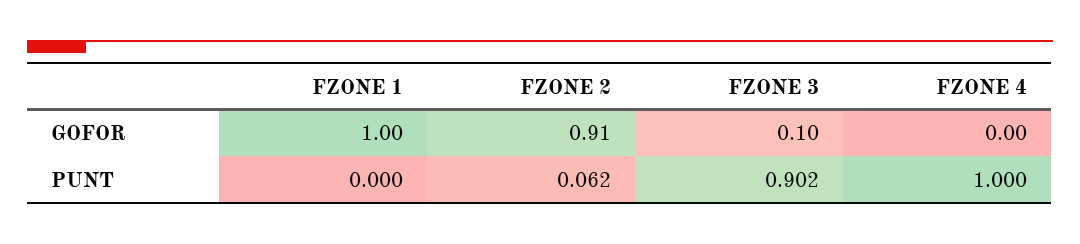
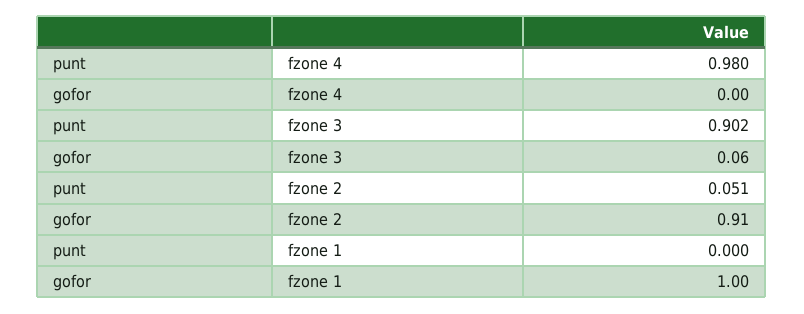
  {
    "FZONE 1": {
      "GOFOR": 1,
      "PUNT": 0
    },
    "FZONE 2": {
      "GOFOR": 0.91,
-     "PUNT": 0.062
+     "PUNT": 0.051
    },
    "FZONE 3": {
-     "GOFOR": 0.1,
+     "GOFOR": 0.06,
      "PUNT": 0.902
    },
    "FZONE 4": {
      "GOFOR": 0,
-     "PUNT": 1
+     "PUNT": 0.98
    }
  }

